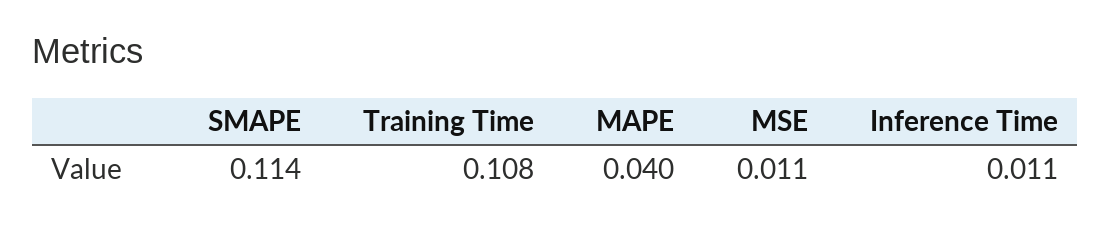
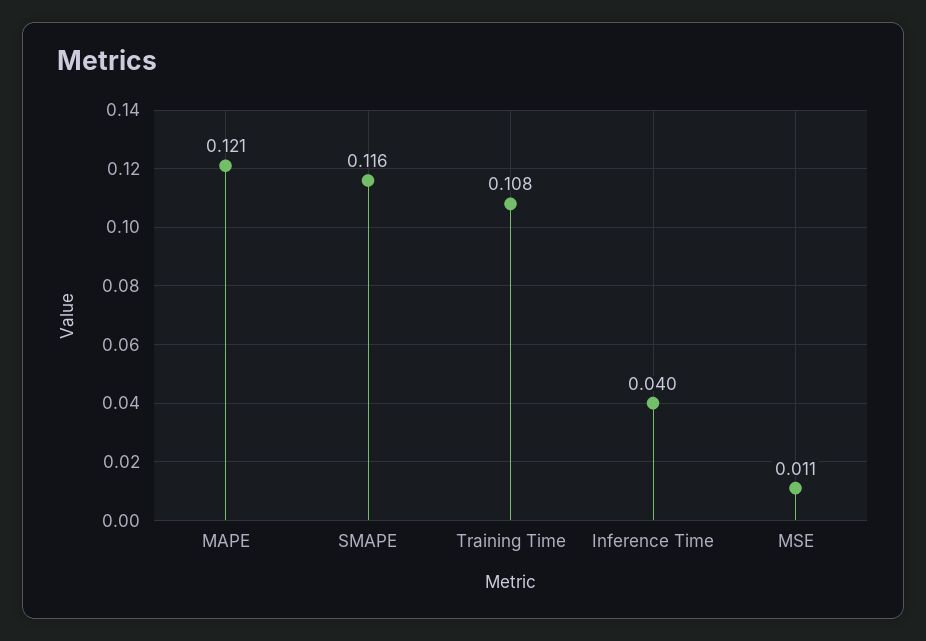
  {
-   "SMAPE": 0.114,
+   "SMAPE": 0.116,
    "Training Time": 0.108,
-   "MAPE": 0.04,
+   "MAPE": 0.121,
    "MSE": 0.011,
-   "Inference Time": 0.011
+   "Inference Time": 0.04
  }

